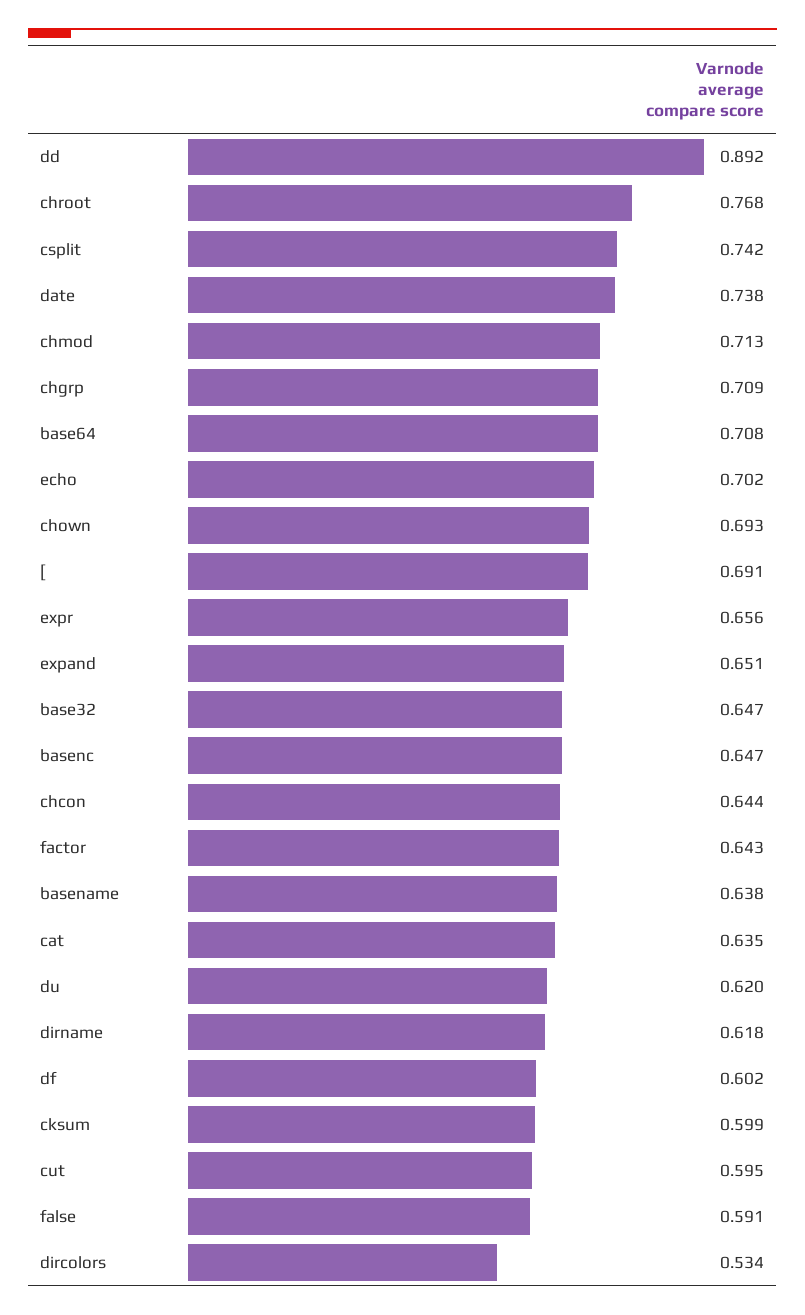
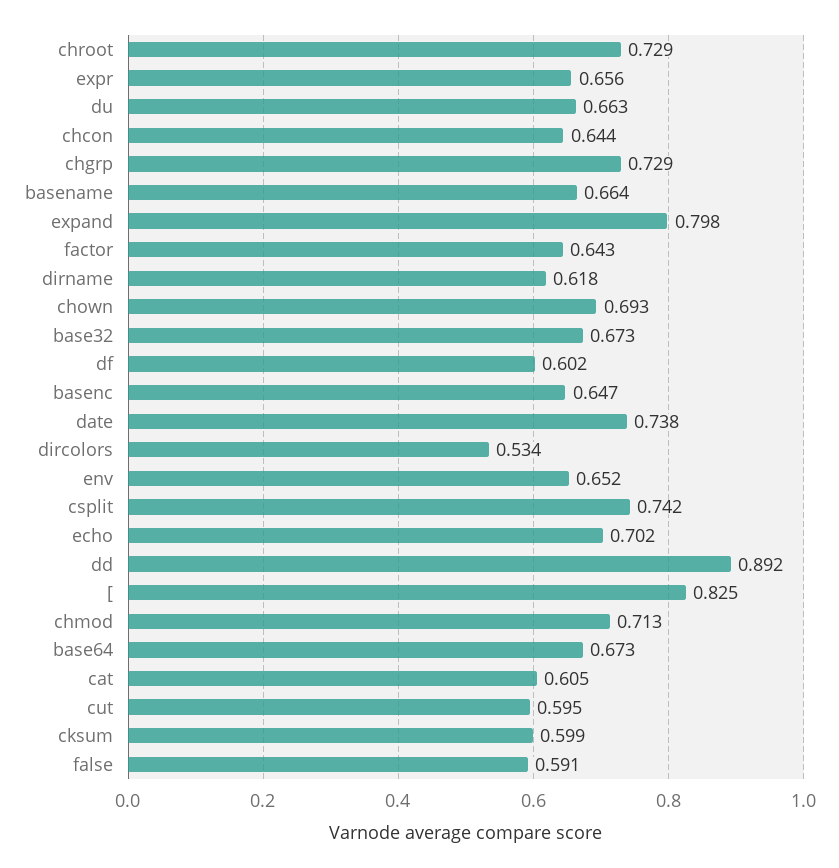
  {
    "dd": 0.892,
-   "chroot": 0.768,
+   "chroot": 0.729,
    "csplit": 0.742,
    "date": 0.738,
    "chmod": 0.713,
-   "chgrp": 0.709,
+   "chgrp": 0.729,
-   "base64": 0.708,
+   "base64": 0.673,
    "echo": 0.702,
    "chown": 0.693,
-   "[": 0.691,
+   "[": 0.825,
    "expr": 0.656,
-   "expand": 0.651,
+   "expand": 0.798,
-   "base32": 0.647,
+   "base32": 0.673,
    "basenc": 0.647,
    "chcon": 0.644,
    "factor": 0.643,
-   "basename": 0.638,
+   "basename": 0.664,
-   "cat": 0.635,
+   "cat": 0.605,
-   "du": 0.62,
+   "du": 0.663,
    "dirname": 0.618,
    "df": 0.602,
    "cksum": 0.599,
    "cut": 0.595,
    "false": 0.591,
-   "dircolors": 0.534
+   "dircolors": 0.534,
+   "env": 0.652
  }

